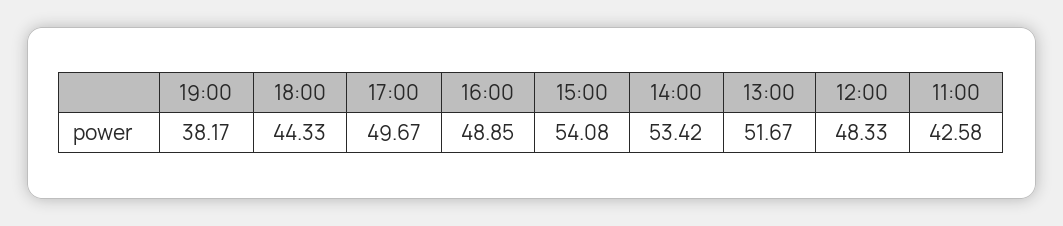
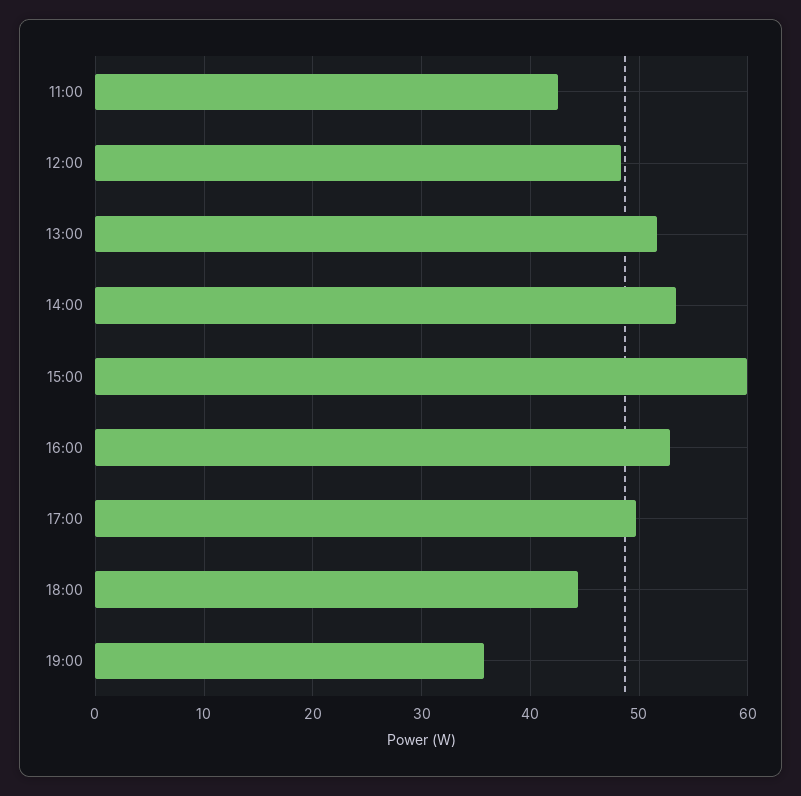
  {
-   "19:00": 38.17,
+   "19:00": 36,
    "18:00": 44.33,
    "17:00": 49.67,
-   "16:00": 48.85,
+   "16:00": 53,
-   "15:00": 54.08,
+   "15:00": 60,
    "14:00": 53.42,
    "13:00": 51.67,
    "12:00": 48.33,
    "11:00": 42.58
  }

